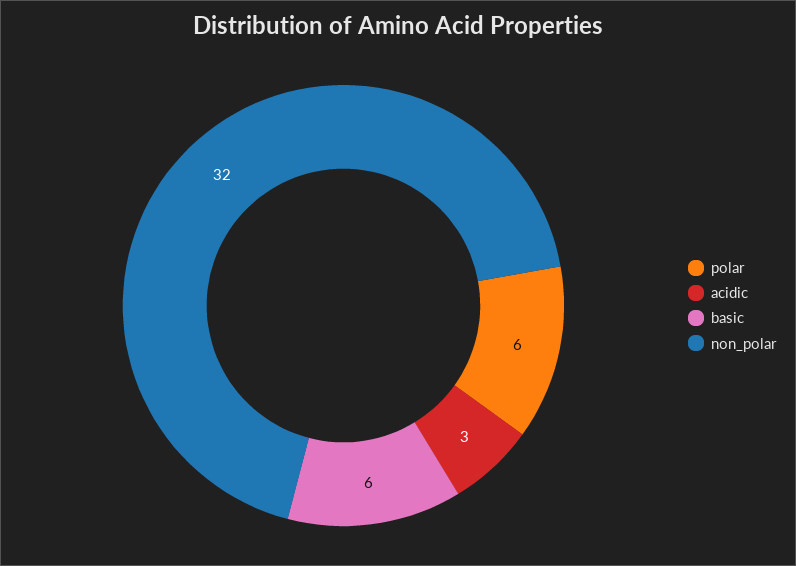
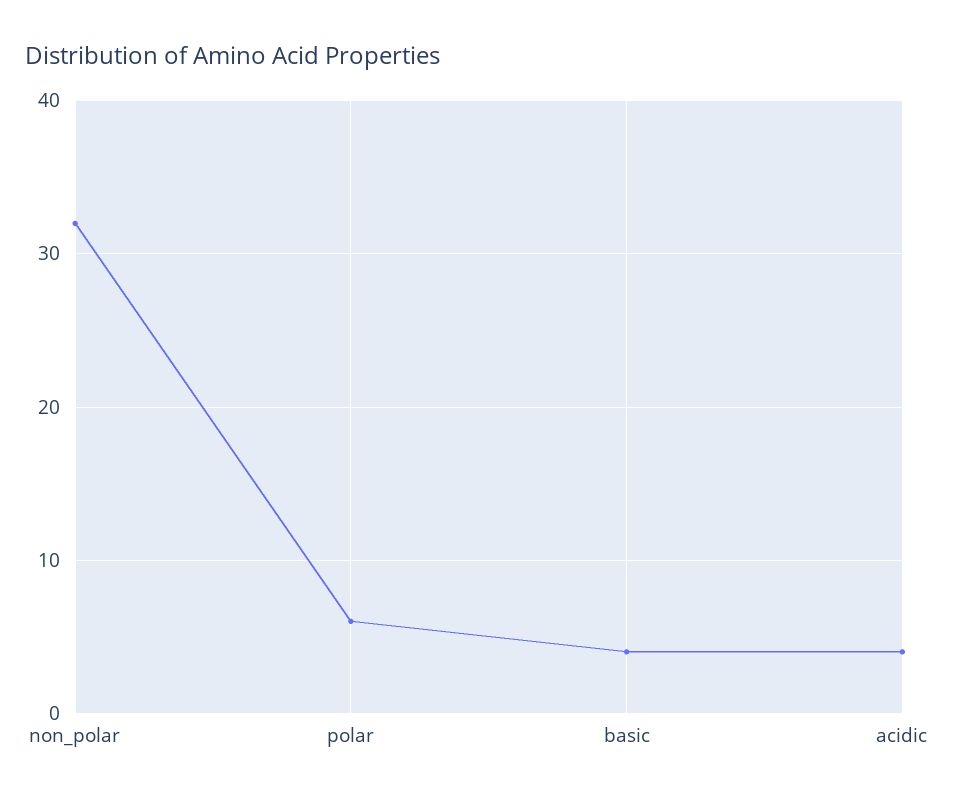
  {
    "polar": 6,
-   "acidic": 3,
+   "acidic": 4,
-   "basic": 6,
+   "basic": 4,
    "non_polar": 32
  }

